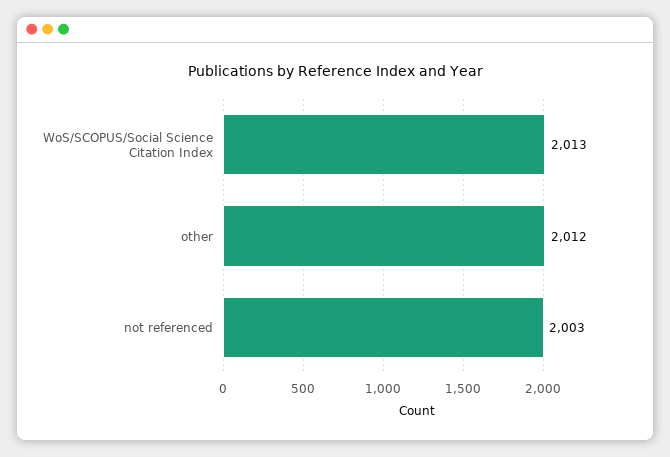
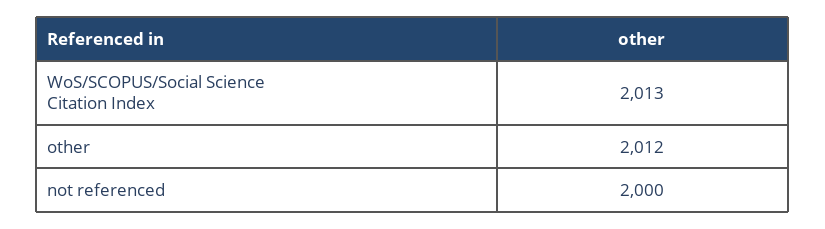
  {
    "WoS/SCOPUS/Social Science Citation Index": 2013,
    "other": 2012,
-   "not referenced": 2003
+   "not referenced": 2000
  }

